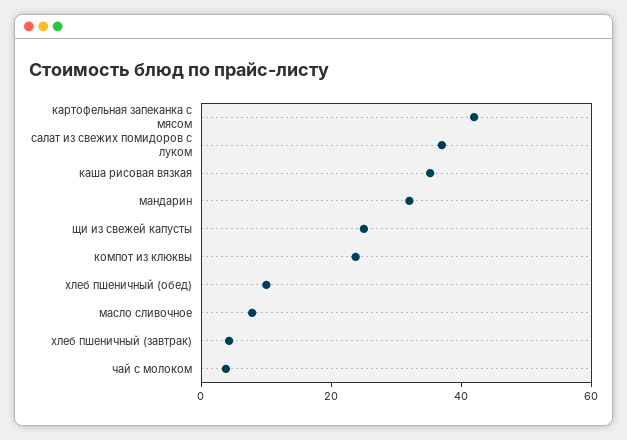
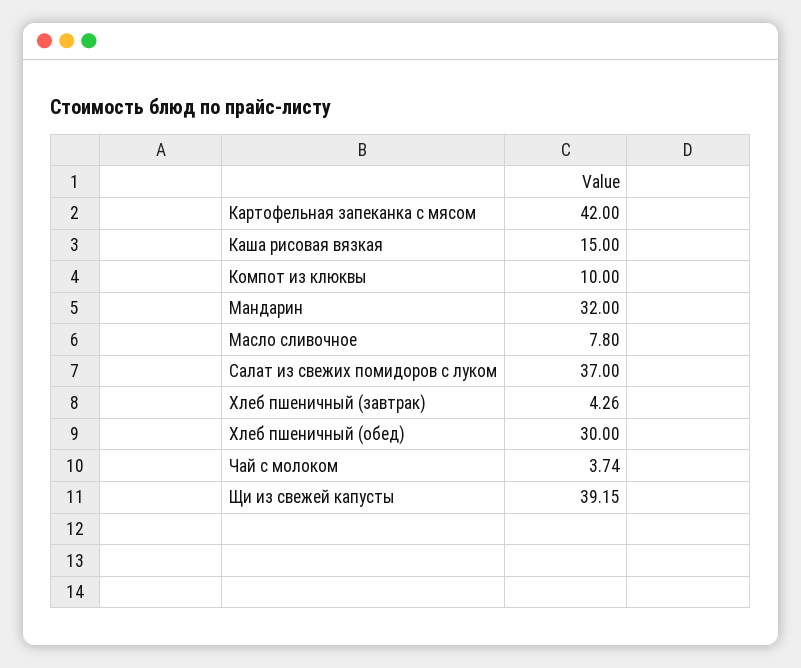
  {
    "картофельная запеканка с мясом": 42,
    "салат из свежих помидоров с луком": 37,
-   "каша рисовая вязкая": 35,
+   "каша рисовая вязкая": 15,
    "мандарин": 32,
-   "щи из свежей капусты": 25,
+   "щи из свежей капусты": 39.15,
-   "компот из клюквы": 25,
+   "компот из клюквы": 10,
-   "хлеб пшеничный (обед)": 10,
+   "хлеб пшеничный (обед)": 30,
    "масло сливочное": 7.8,
    "хлеб пшеничный (завтрак)": 4.26,
    "чай с молоком": 3.74
  }

